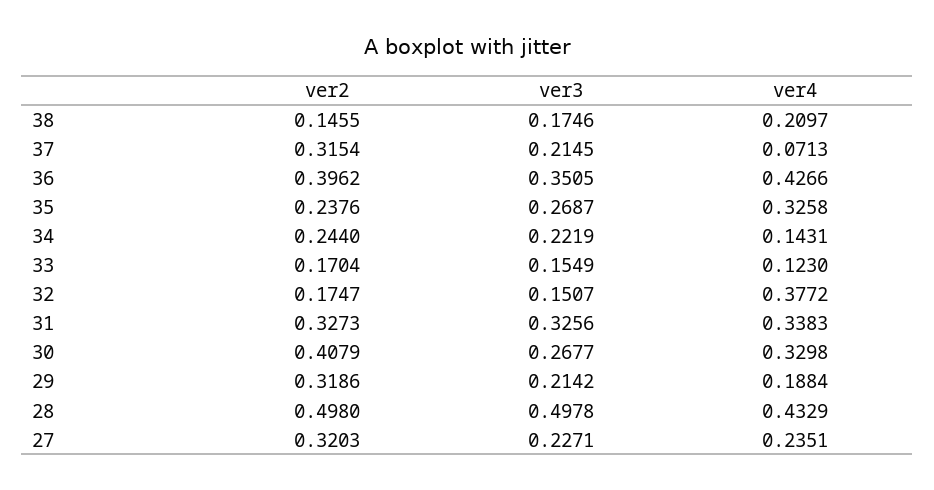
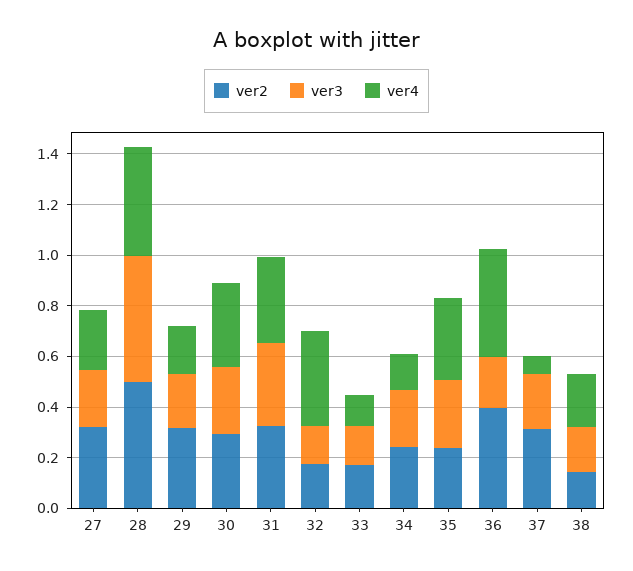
  {
    "ver2": {
      "38": 0.1455,
      "37": 0.3154,
      "36": 0.3962,
      "35": 0.2376,
      "34": 0.244,
      "33": 0.1704,
      "32": 0.1747,
      "31": 0.3273,
-     "30": 0.4079,
+     "30": 0.3,
      "29": 0.3186,
      "28": 0.498,
      "27": 0.3203
    },
    "ver3": {
      "38": 0.1746,
      "37": 0.2145,
-     "36": 0.3505,
+     "36": 0.2,
      "35": 0.2687,
      "34": 0.2219,
      "33": 0.1549,
      "32": 0.1507,
      "31": 0.3256,
      "30": 0.2677,
      "29": 0.2142,
      "28": 0.4978,
      "27": 0.2271
    },
    "ver4": {
      "38": 0.2097,
      "37": 0.0713,
      "36": 0.4266,
      "35": 0.3258,
      "34": 0.1431,
      "33": 0.123,
      "32": 0.3772,
      "31": 0.3383,
      "30": 0.3298,
      "29": 0.1884,
      "28": 0.4329,
      "27": 0.2351
    }
  }

